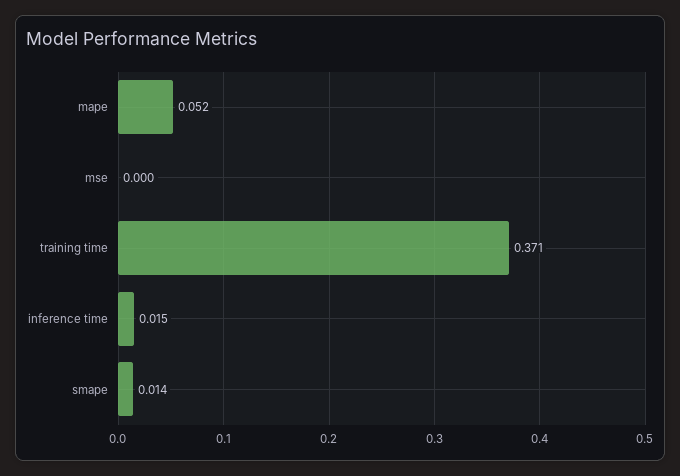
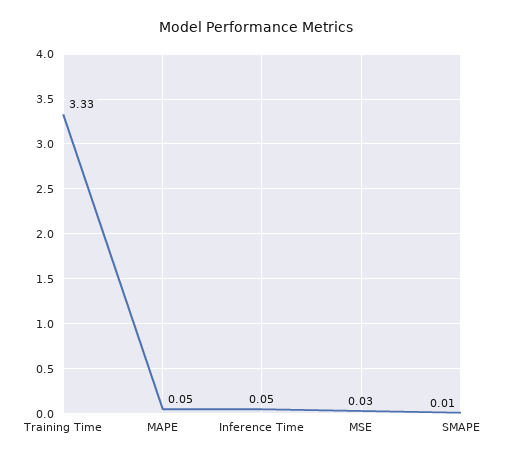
  {
    "mape": 0.052,
-   "mse": 0,
+   "mse": 0.03,
-   "training time": 0.371,
+   "training time": 3.33,
-   "inference time": 0.015,
+   "inference time": 0.05,
    "smape": 0.014
  }

